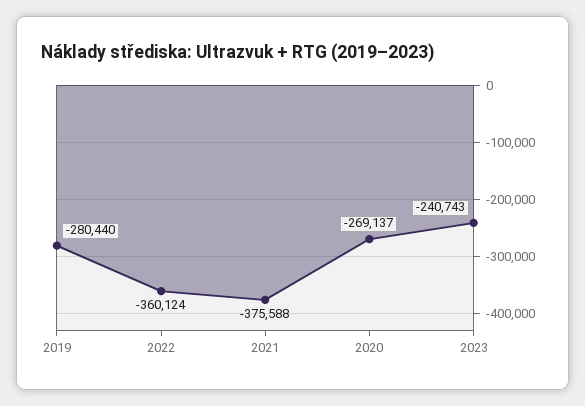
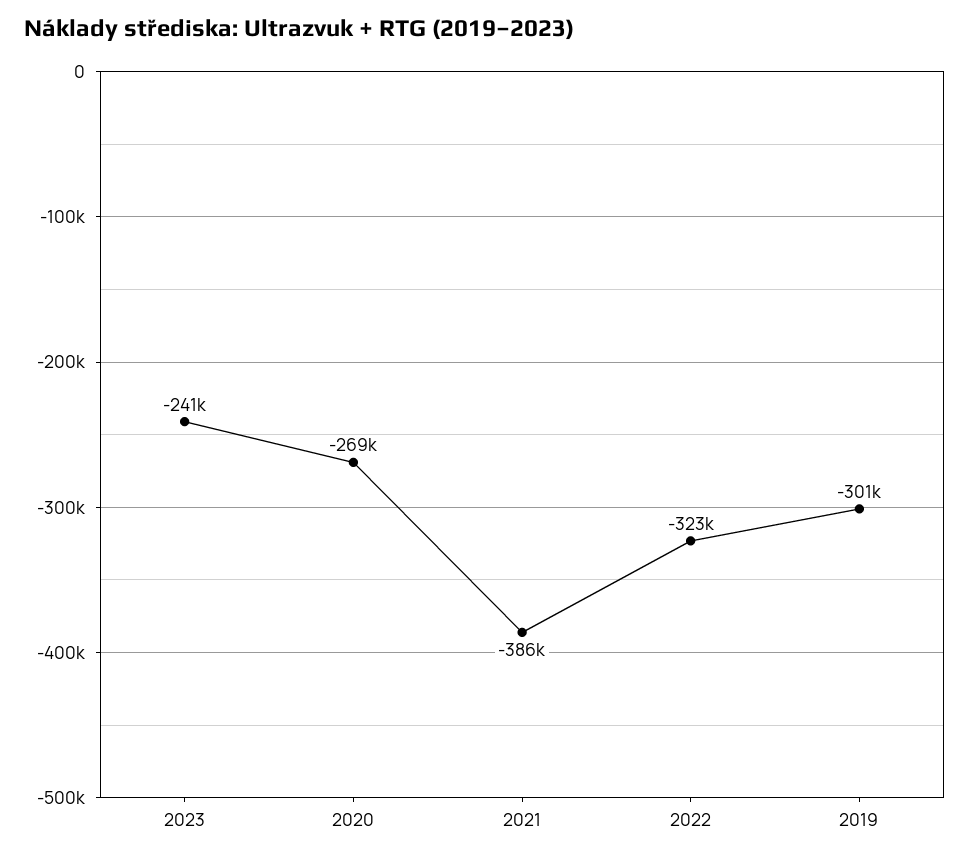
  {
-   "2019": -280440,
+   "2019": -301000,
-   "2022": -360124,
+   "2022": -323000,
-   "2021": -375588,
+   "2021": -386000,
    "2020": -269137,
    "2023": -240743
  }

